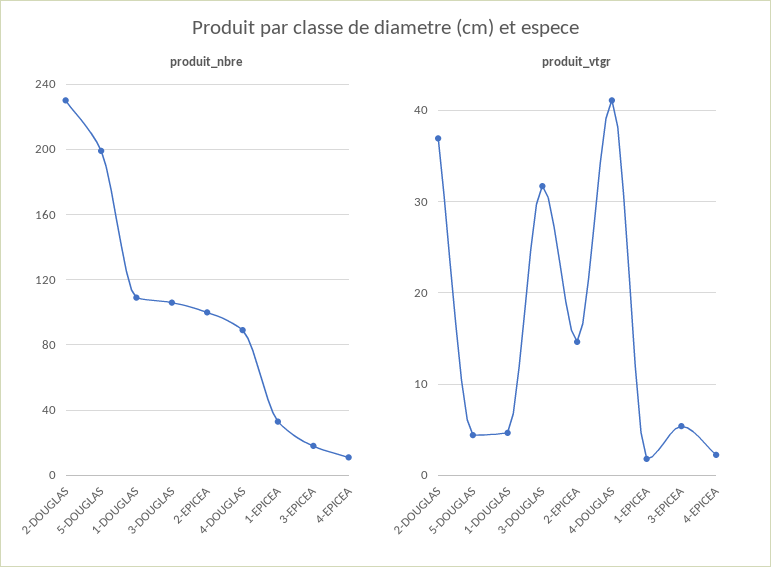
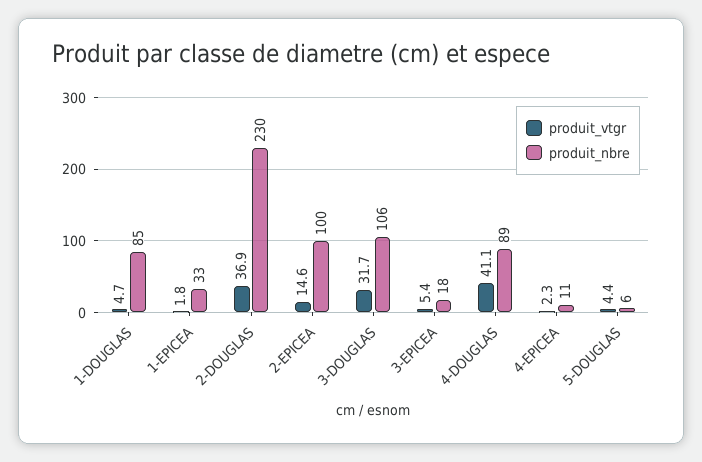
  {
    "produit_nbre": {
      "2-DOUGLAS": 230,
-     "5-DOUGLAS": 200,
+     "5-DOUGLAS": 6,
-     "1-DOUGLAS": 110,
+     "1-DOUGLAS": 85,
      "3-DOUGLAS": 106,
      "2-EPICEA": 100,
      "4-DOUGLAS": 89,
      "1-EPICEA": 33,
      "3-EPICEA": 18,
      "4-EPICEA": 11
    },
    "produit_vtgr": {
      "2-DOUGLAS": 36.9,
      "5-DOUGLAS": 4.4,
      "1-DOUGLAS": 4.7,
      "3-DOUGLAS": 31.7,
      "2-EPICEA": 14.6,
      "4-DOUGLAS": 41.1,
      "1-EPICEA": 1.8,
      "3-EPICEA": 5.4,
      "4-EPICEA": 2.3
    }
  }

